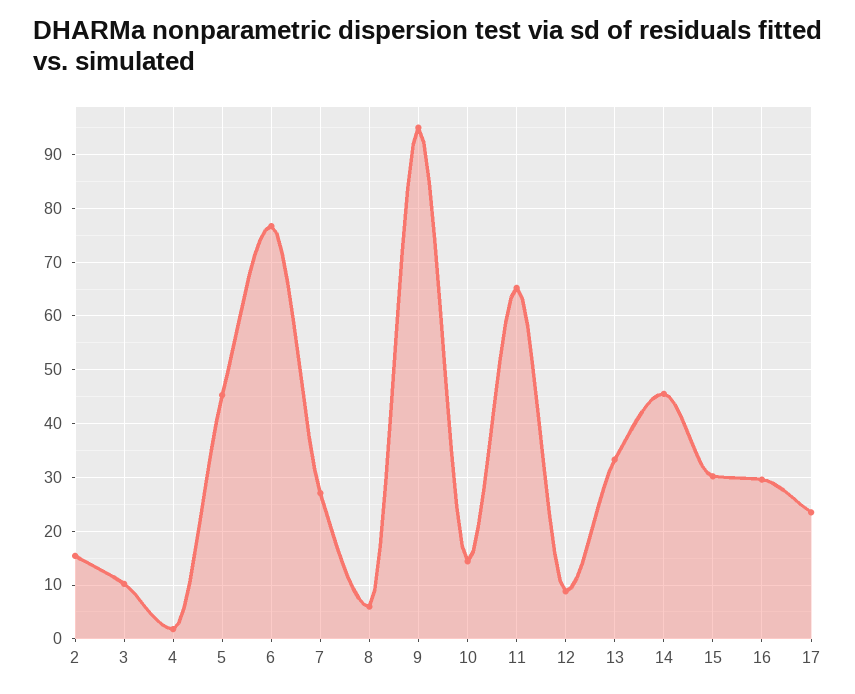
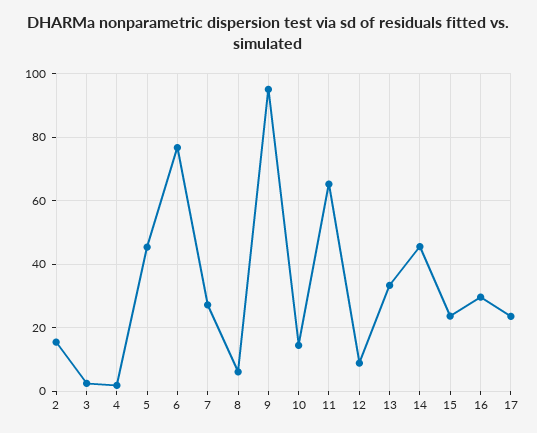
  {
    "2": 16,
-   "3": 10,
+   "3": 2,
    "4": 2,
    "5": 46,
    "6": 76,
    "7": 28,
    "8": 6,
    "9": 96,
    "10": 14,
    "11": 66,
    "12": 8,
    "13": 34,
    "14": 46,
-   "15": 30,
+   "15": 24,
    "16": 30,
    "17": 24
  }

